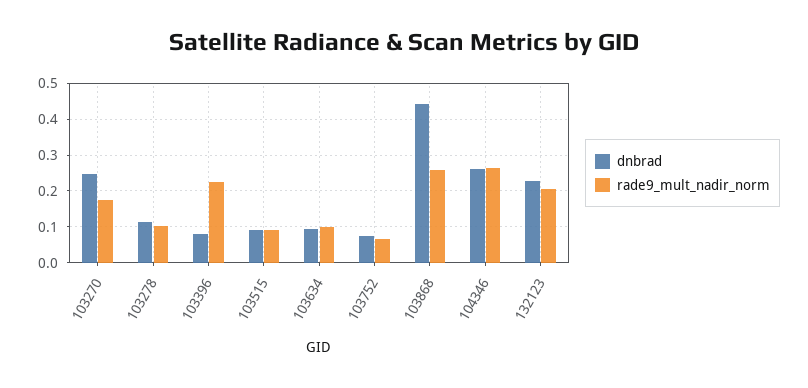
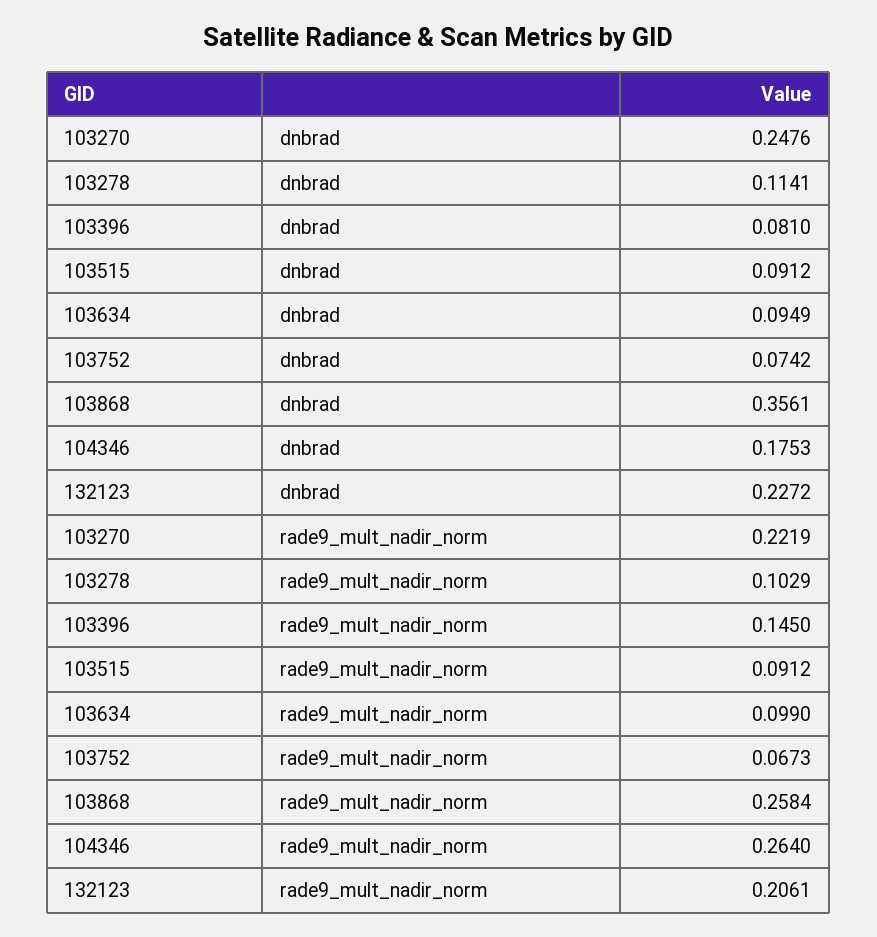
  {
    "dnbrad": {
      "103270": 0.2476,
      "103278": 0.1141,
      "103396": 0.081,
      "103515": 0.0912,
      "103634": 0.0949,
      "103752": 0.0742,
-     "103868": 0.44,
+     "103868": 0.3561,
-     "104346": 0.26,
+     "104346": 0.1753,
      "132123": 0.2272
    },
    "rade9_mult_nadir_norm": {
-     "103270": 0.18,
+     "103270": 0.2219,
      "103278": 0.1029,
-     "103396": 0.22,
+     "103396": 0.145,
      "103515": 0.0912,
      "103634": 0.099,
      "103752": 0.0673,
      "103868": 0.2584,
      "104346": 0.264,
      "132123": 0.2061
    }
  }

